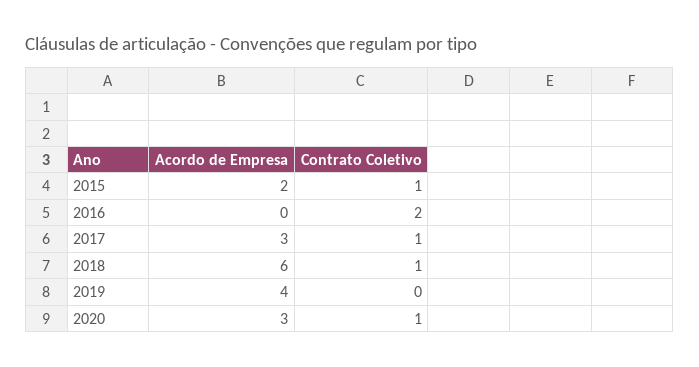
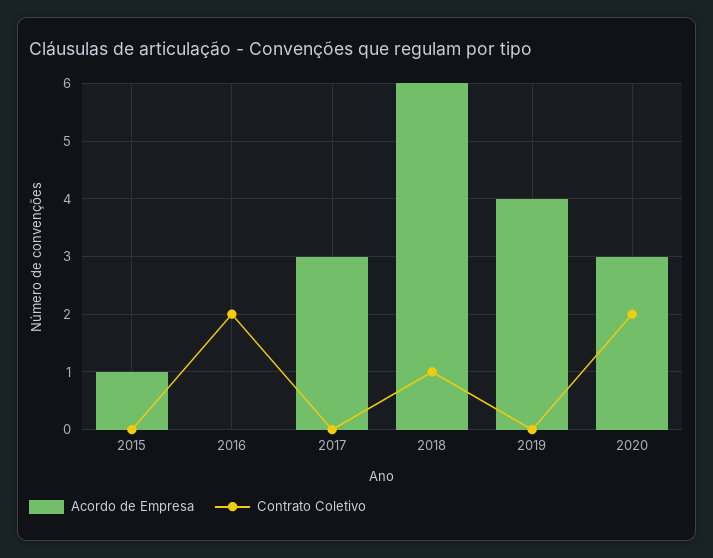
  {
    "Acordo de Empresa": {
-     "2015": 2,
+     "2015": 1,
      "2016": 0,
      "2017": 3,
      "2018": 6,
      "2019": 4,
      "2020": 3
    },
    "Contrato Coletivo": {
-     "2015": 1,
+     "2015": 0,
      "2016": 2,
-     "2017": 1,
+     "2017": 0,
      "2018": 1,
      "2019": 0,
-     "2020": 1
+     "2020": 2
    }
  }

